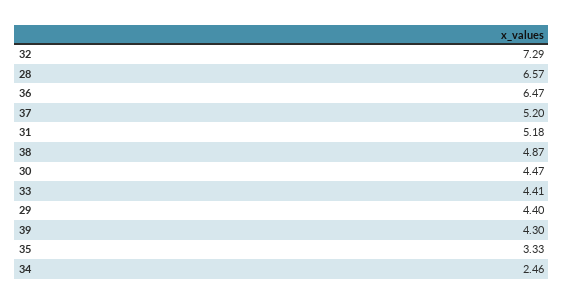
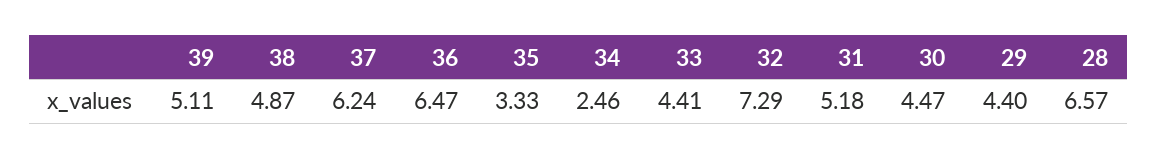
  {
    "32": 7.29,
    "28": 6.57,
    "36": 6.47,
-   "37": 5.2,
+   "37": 6.24,
    "31": 5.18,
    "38": 4.87,
    "30": 4.47,
    "33": 4.41,
    "29": 4.4,
-   "39": 4.3,
+   "39": 5.11,
    "35": 3.33,
    "34": 2.46
  }

